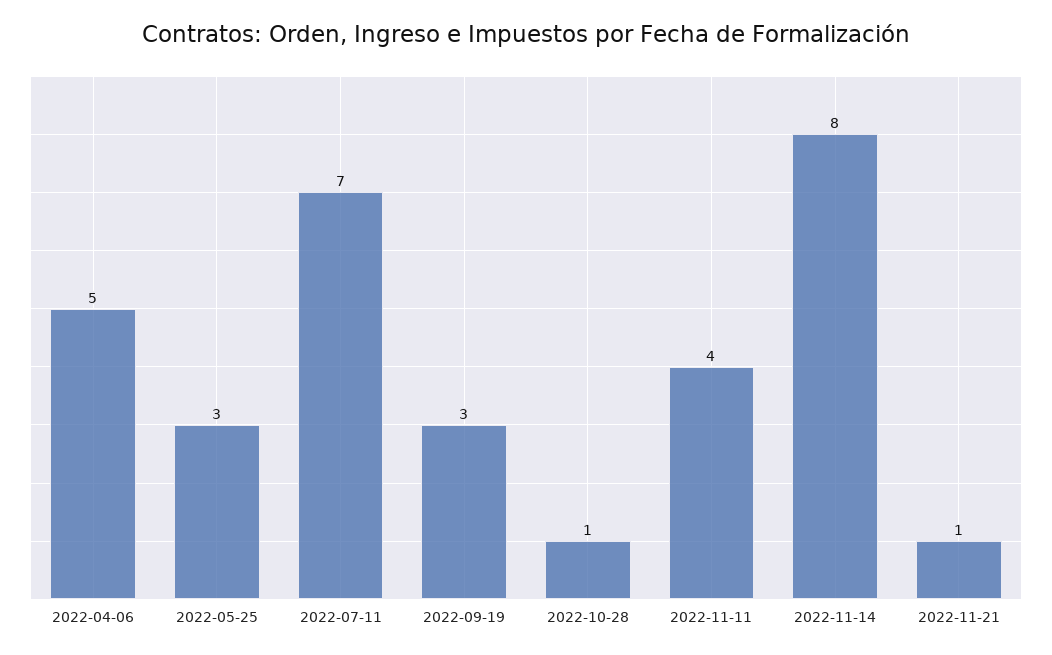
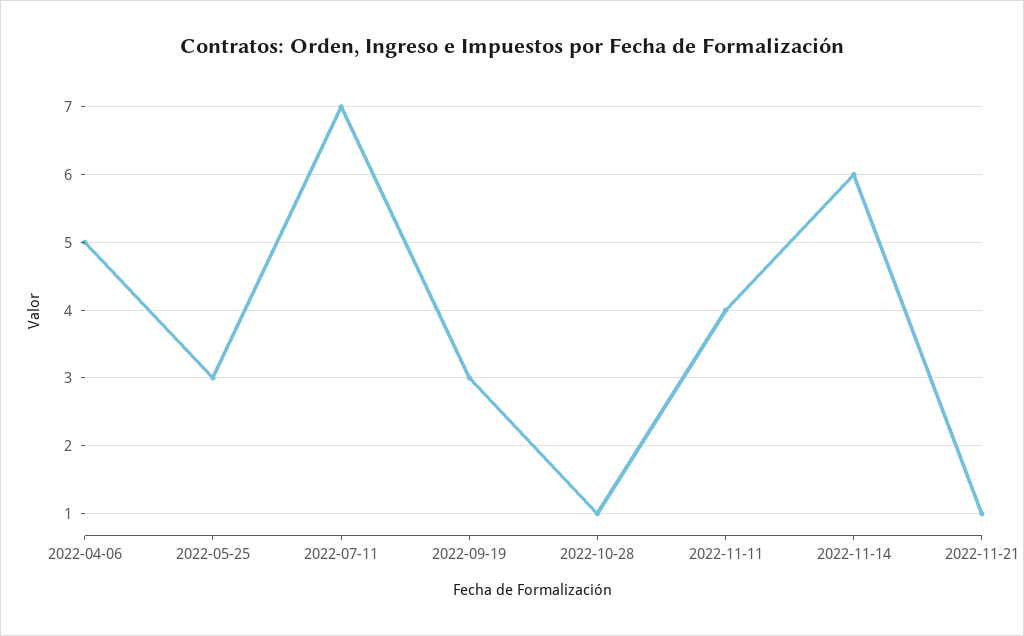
  {
    "2022-04-06": 5,
    "2022-05-25": 3,
    "2022-07-11": 7,
    "2022-09-19": 3,
    "2022-10-28": 1,
    "2022-11-11": 4,
-   "2022-11-14": 8,
+   "2022-11-14": 6,
    "2022-11-21": 1
  }

